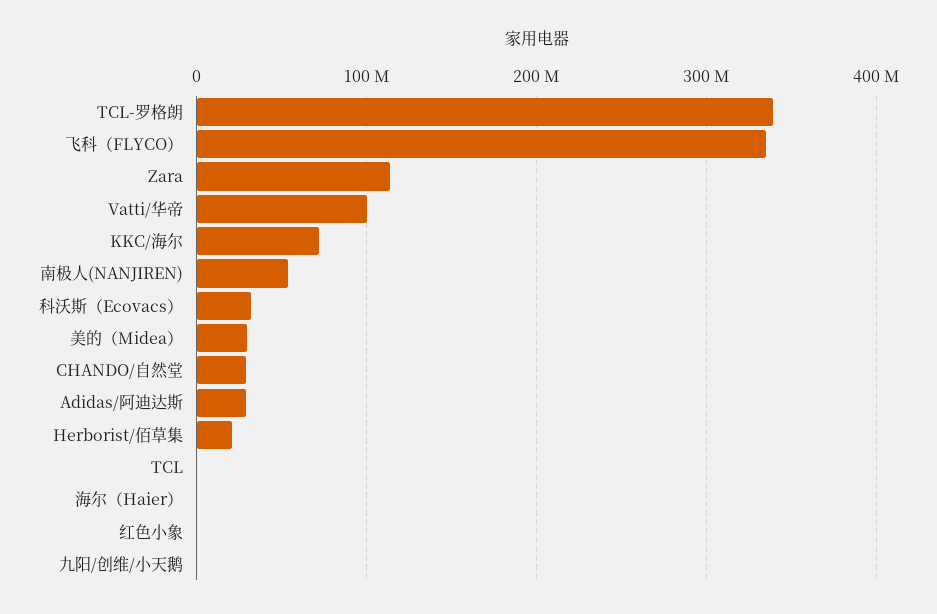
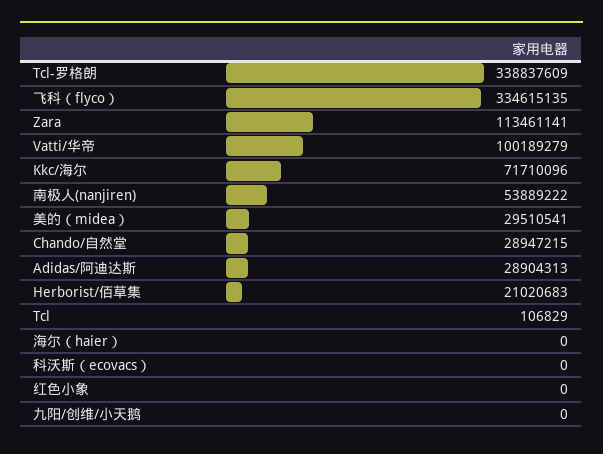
  {
    "TCL-罗格朗": 338837609,
    "飞科（FLYCO）": 334615135,
    "Zara": 113461141,
    "Vatti/华帝": 100189279,
    "KKC/海尔": 71710096,
    "南极人(NANJIREN)": 53889222,
-   "科沃斯（Ecovacs）": 30000000,
+   "科沃斯（Ecovacs）": 0,
    "美的（Midea）": 29510541,
    "CHANDO/自然堂": 28947215,
    "Adidas/阿迪达斯": 28904313,
    "Herborist/佰草集": 21020683,
    "TCL": 106829,
    "海尔（Haier）": 0,
    "红色小象": 0,
    "九阳/创维/小天鹅": 0
  }

